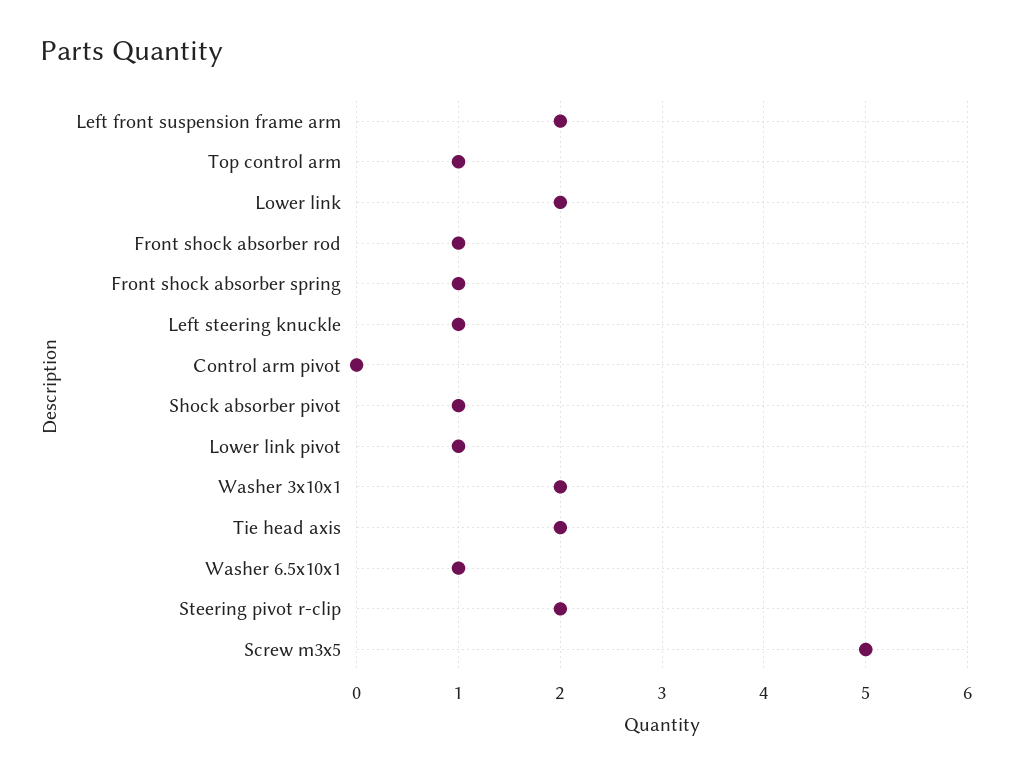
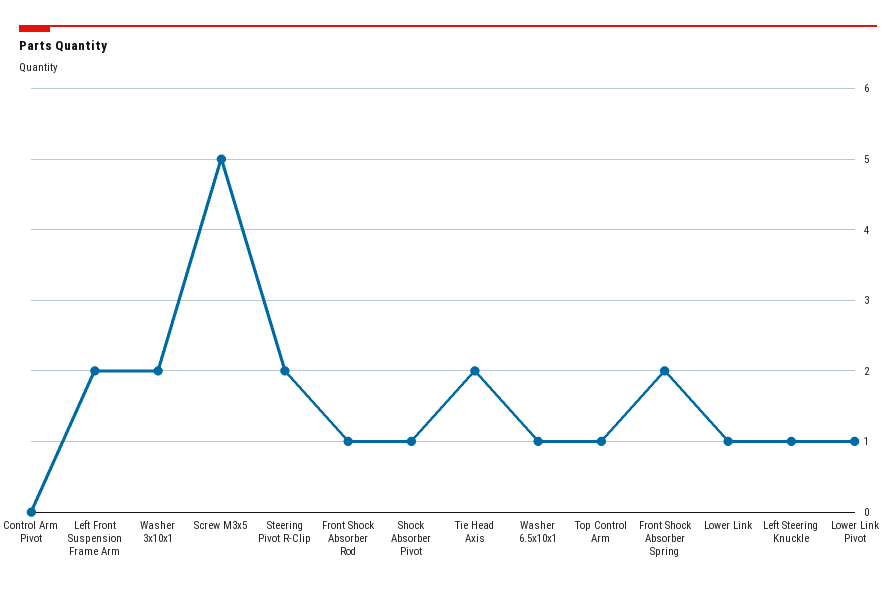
  {
    "Left front suspension frame arm": 2,
    "Top control arm": 1,
-   "Lower link": 2,
+   "Lower link": 1,
    "Front shock absorber rod": 1,
-   "Front shock absorber spring": 1,
+   "Front shock absorber spring": 2,
    "Left steering knuckle": 1,
    "Control arm pivot": 0,
    "Shock absorber pivot": 1,
    "Lower link pivot": 1,
    "Washer 3x10x1": 2,
    "Tie head axis": 2,
    "Washer 6.5x10x1": 1,
    "Steering pivot r-clip": 2,
    "Screw m3x5": 5
  }

